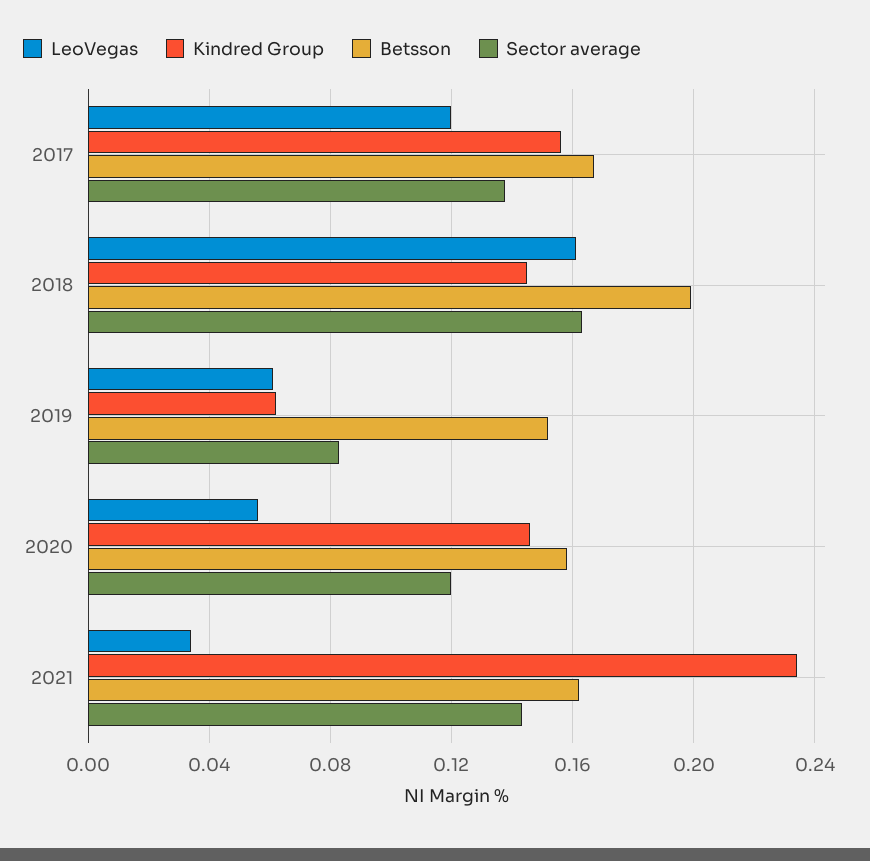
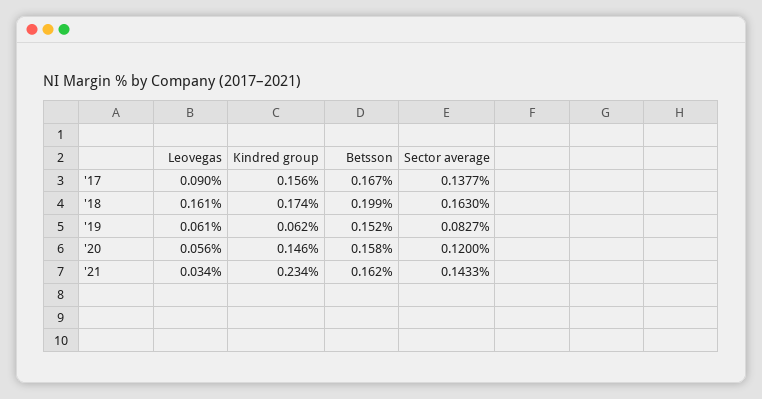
  {
    "LeoVegas": {
-     "2017": 0.12,
+     "2017": 0.09,
      "2018": 0.161,
      "2019": 0.061,
      "2020": 0.056,
      "2021": 0.034
    },
    "Kindred Group": {
      "2017": 0.156,
-     "2018": 0.145,
+     "2018": 0.174,
      "2019": 0.062,
      "2020": 0.146,
      "2021": 0.234
    },
    "Betsson": {
      "2017": 0.167,
      "2018": 0.199,
      "2019": 0.152,
      "2020": 0.158,
      "2021": 0.162
    },
    "Sector average": {
      "2017": 0.1377,
      "2018": 0.163,
      "2019": 0.0827,
      "2020": 0.12,
      "2021": 0.1433
    }
  }

